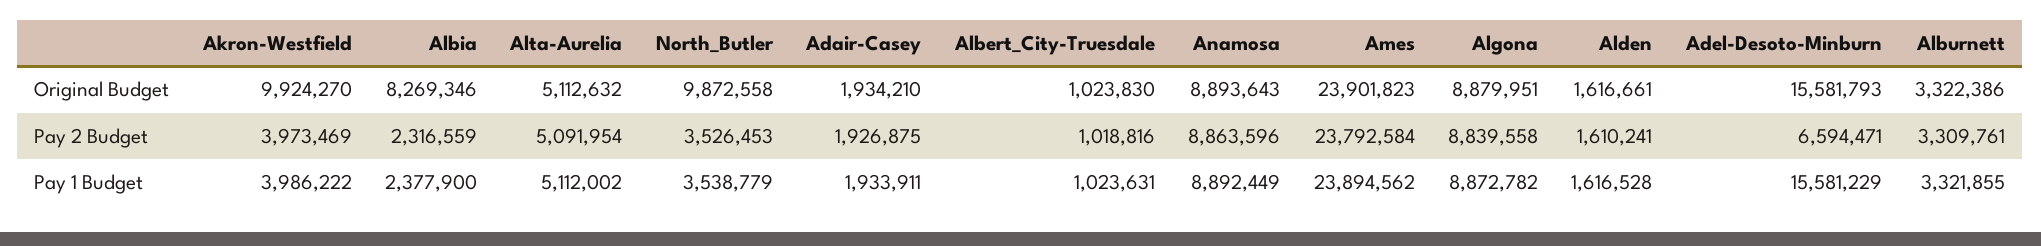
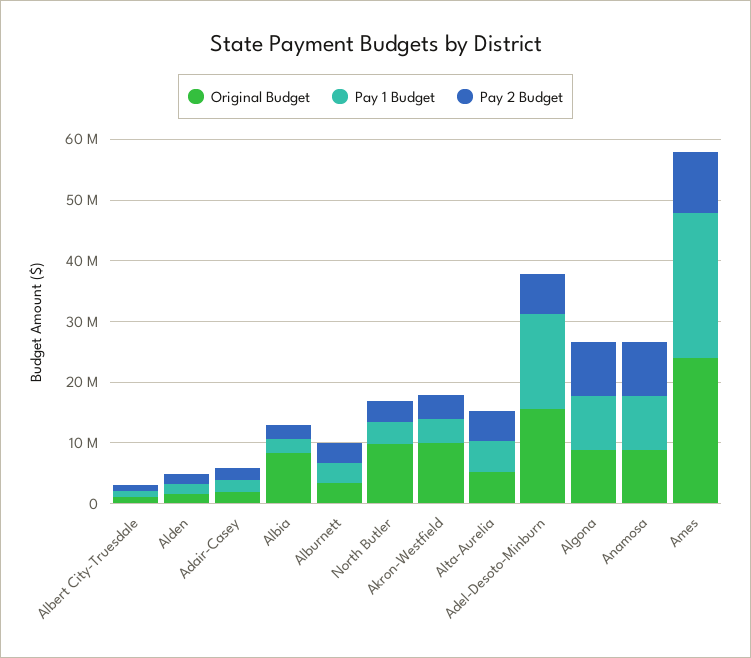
  {
    "Original Budget": {
      "Akron-Westfield": 9924270,
      "Albia": 8269346,
      "Alta-Aurelia": 5112632,
      "North_Butler": 9872558,
      "Adair-Casey": 1934210,
      "Albert_City-Truesdale": 1023830,
      "Anamosa": 8893643,
      "Ames": 23901823,
      "Algona": 8879951,
      "Alden": 1616661,
      "Adel-Desoto-Minburn": 15581793,
      "Alburnett": 3322386
    },
    "Pay 2 Budget": {
      "Akron-Westfield": 3973469,
      "Albia": 2316559,
      "Alta-Aurelia": 5091954,
      "North_Butler": 3526453,
      "Adair-Casey": 1926875,
      "Albert_City-Truesdale": 1018816,
      "Anamosa": 8863596,
-     "Ames": 23792584,
+     "Ames": 10000000,
      "Algona": 8839558,
      "Alden": 1610241,
      "Adel-Desoto-Minburn": 6594471,
      "Alburnett": 3309761
    },
    "Pay 1 Budget": {
      "Akron-Westfield": 3986222,
      "Albia": 2377900,
      "Alta-Aurelia": 5112002,
      "North_Butler": 3538779,
      "Adair-Casey": 1933911,
      "Albert_City-Truesdale": 1023631,
      "Anamosa": 8892449,
      "Ames": 23894562,
      "Algona": 8872782,
      "Alden": 1616528,
      "Adel-Desoto-Minburn": 15581229,
      "Alburnett": 3321855
    }
  }

